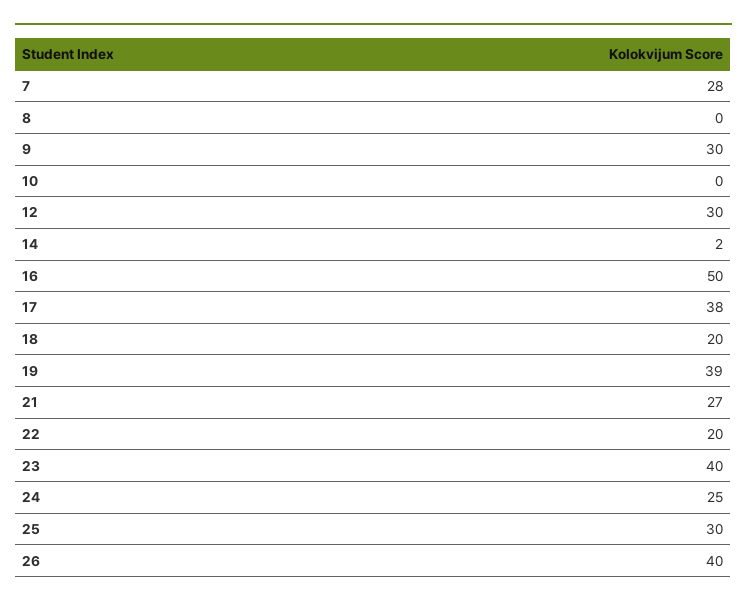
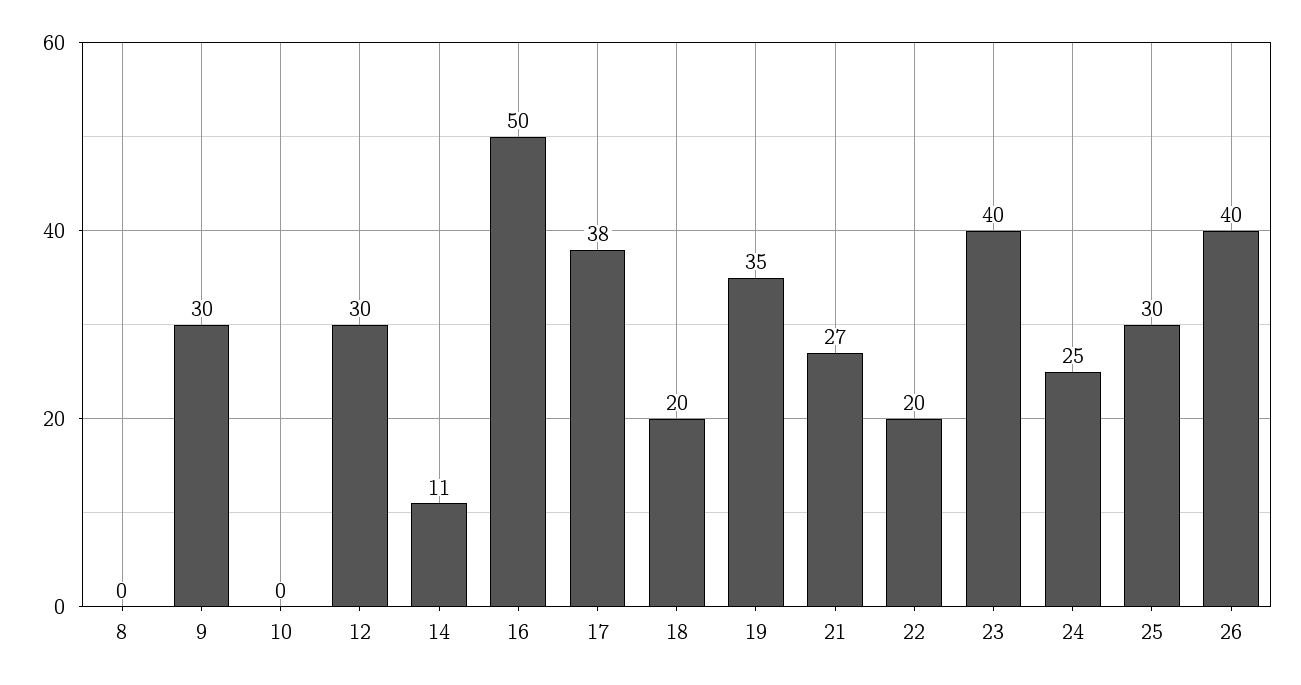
  {
-   "7": 28,
    "8": 0,
    "9": 30,
    "10": 0,
    "12": 30,
-   "14": 2,
+   "14": 11,
    "16": 50,
    "17": 38,
    "18": 20,
-   "19": 39,
+   "19": 35,
    "21": 27,
    "22": 20,
    "23": 40,
    "24": 25,
    "25": 30,
    "26": 40
  }

